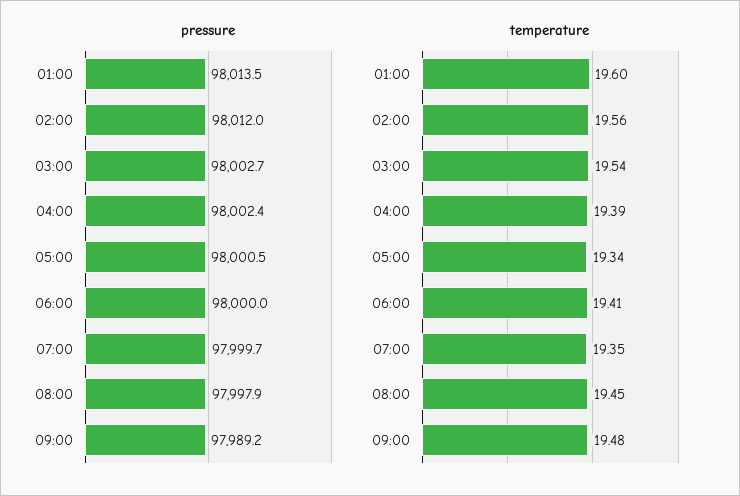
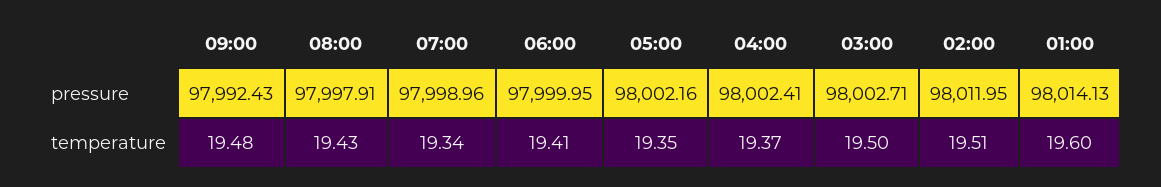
  {
    "pressure": {
-     "01:00": 98013.5,
+     "01:00": 98014.13,
      "02:00": 98011.95,
      "03:00": 98002.71,
      "04:00": 98002.41,
-     "05:00": 98000.5,
+     "05:00": 98002.16,
      "06:00": 97999.95,
-     "07:00": 97999.7,
+     "07:00": 97998.96,
      "08:00": 97997.91,
-     "09:00": 97989.2
+     "09:00": 97992.43
    },
    "temperature": {
      "01:00": 19.6,
-     "02:00": 19.56,
+     "02:00": 19.51,
-     "03:00": 19.54,
+     "03:00": 19.5,
-     "04:00": 19.39,
+     "04:00": 19.37,
-     "05:00": 19.34,
+     "05:00": 19.35,
      "06:00": 19.41,
-     "07:00": 19.35,
+     "07:00": 19.34,
-     "08:00": 19.45,
+     "08:00": 19.43,
      "09:00": 19.48
    }
  }

